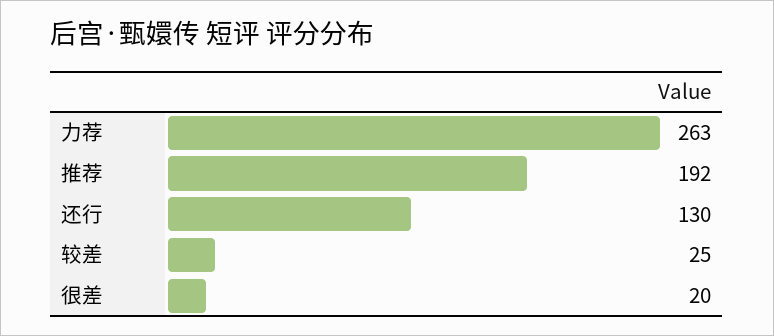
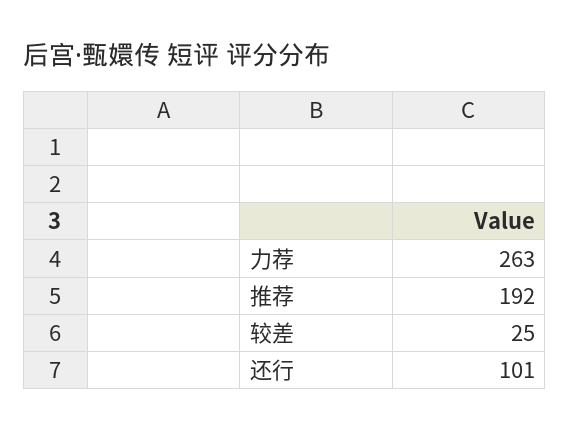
  {
    "力荐": 263,
    "推荐": 192,
-   "还行": 130,
+   "还行": 101,
-   "较差": 25,
+   "较差": 25
-   "很差": 20
  }

